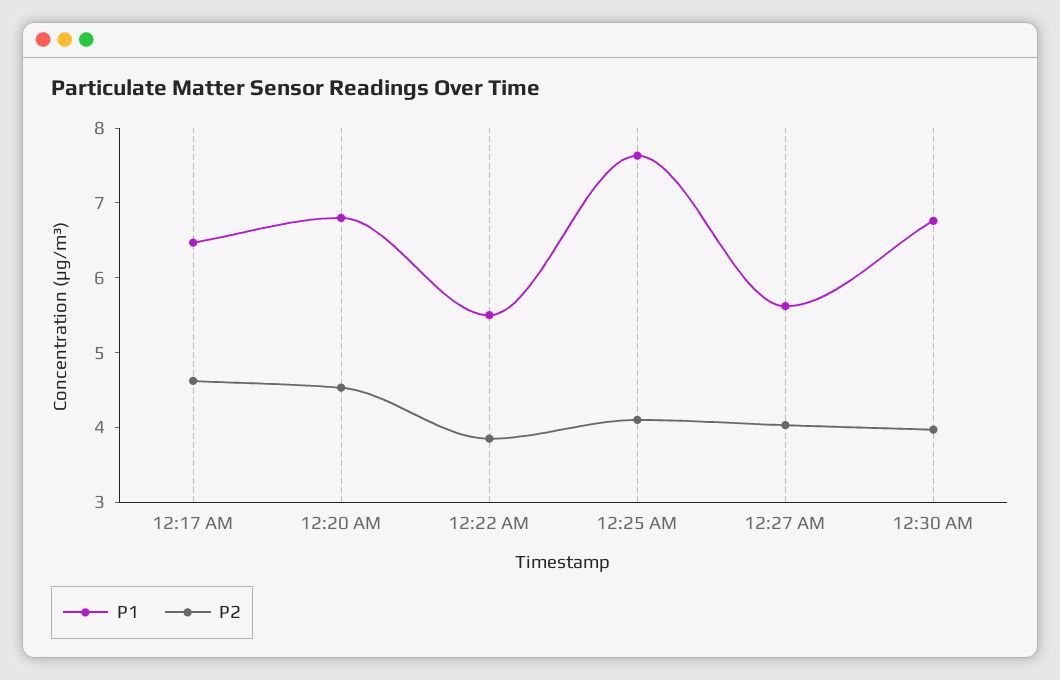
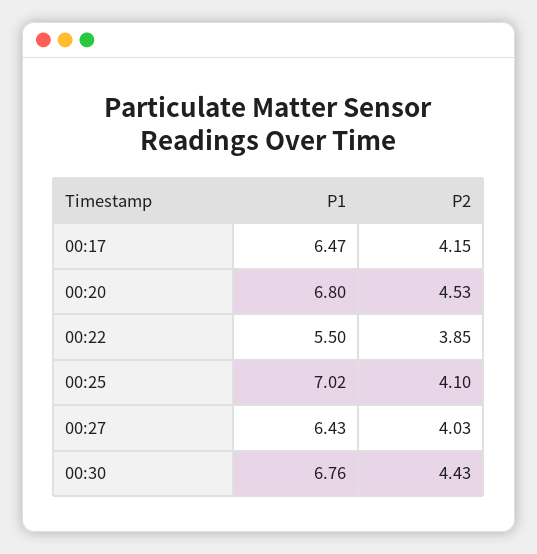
  {
    "P1": {
      "12:17 AM": 6.47,
      "12:20 AM": 6.8,
      "12:22 AM": 5.5,
-     "12:25 AM": 7.6,
+     "12:25 AM": 7.02,
-     "12:27 AM": 5.6,
+     "12:27 AM": 6.43,
      "12:30 AM": 6.76
    },
    "P2": {
-     "12:17 AM": 4.6,
+     "12:17 AM": 4.15,
      "12:20 AM": 4.53,
      "12:22 AM": 3.85,
      "12:25 AM": 4.1,
      "12:27 AM": 4.03,
-     "12:30 AM": 4
+     "12:30 AM": 4.43
    }
  }

